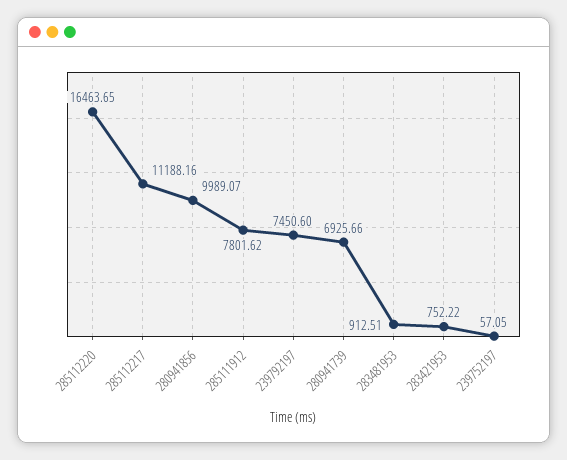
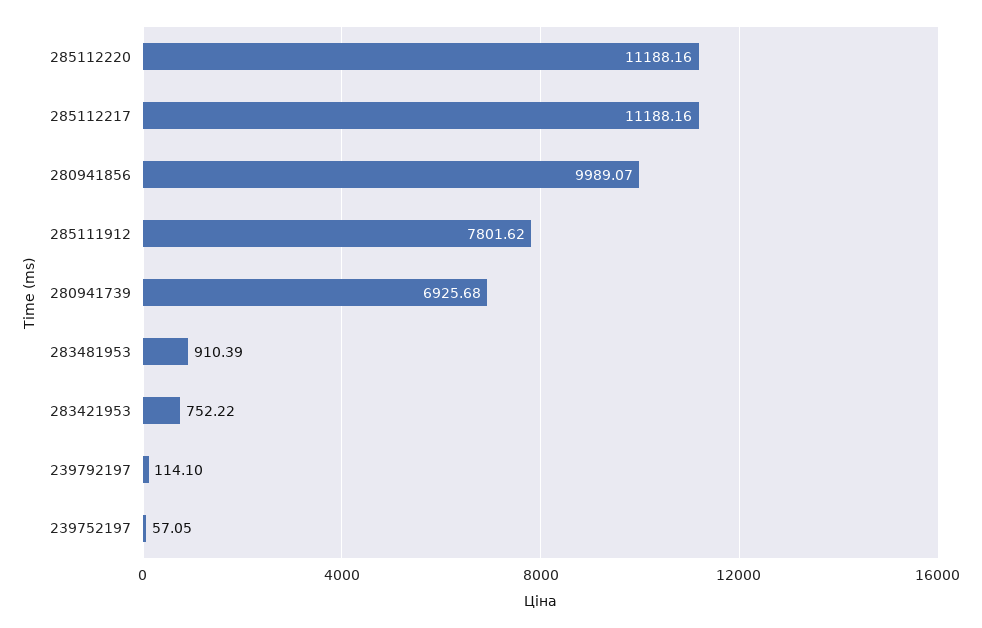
  {
-   "285112220": 16463.65,
+   "285112220": 11188.16,
    "285112217": 11188.16,
    "280941856": 9989.07,
    "285111912": 7801.62,
-   "239792197": 7450.6,
+   "239792197": 114.1,
-   "280941739": 6925.66,
+   "280941739": 6925.68,
-   "283481953": 912.51,
+   "283481953": 910.39,
    "283421953": 752.22,
    "239752197": 57.05
  }

